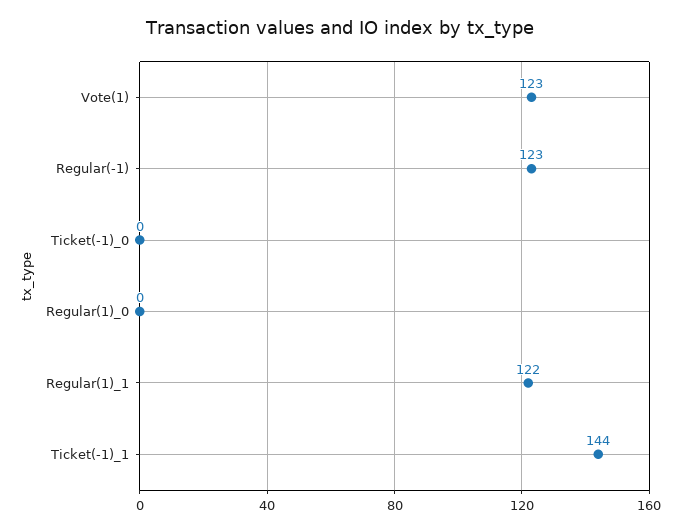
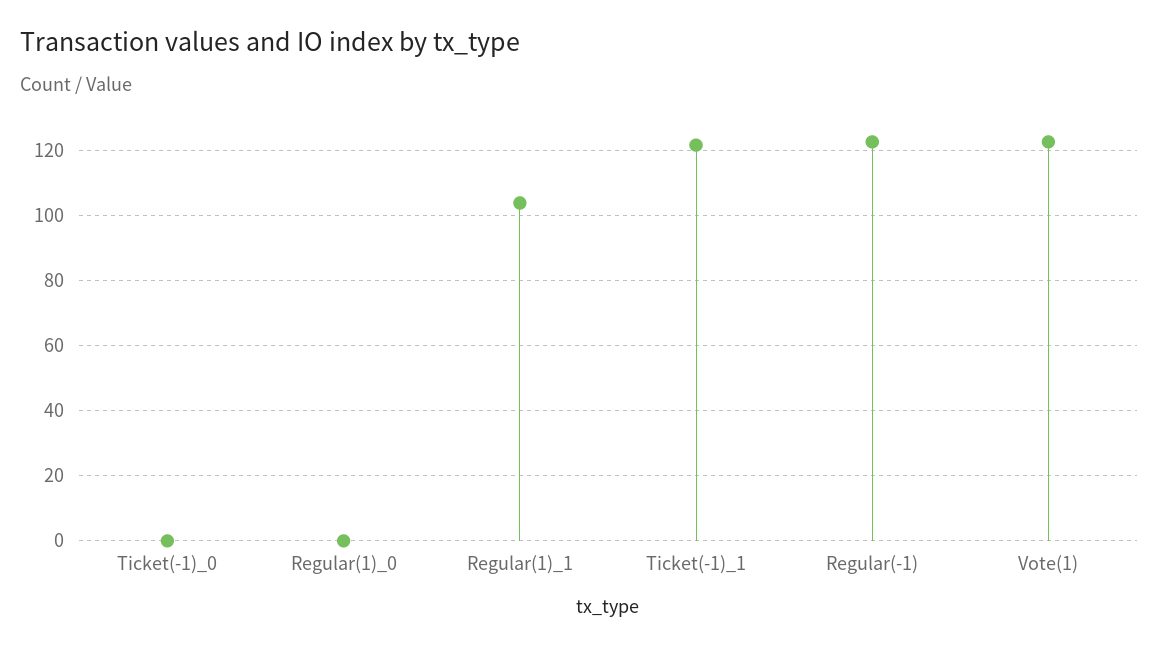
  {
    "Vote(1)": 123,
    "Regular(-1)": 123,
    "Ticket(-1)_0": 0,
    "Regular(1)_0": 0,
-   "Regular(1)_1": 122,
+   "Regular(1)_1": 104,
-   "Ticket(-1)_1": 144
+   "Ticket(-1)_1": 122
  }

